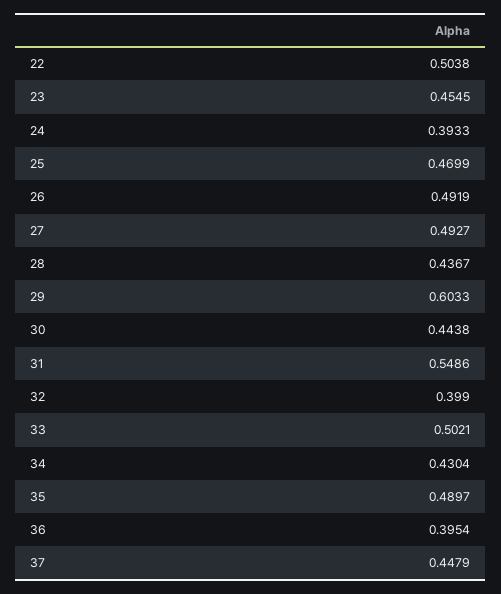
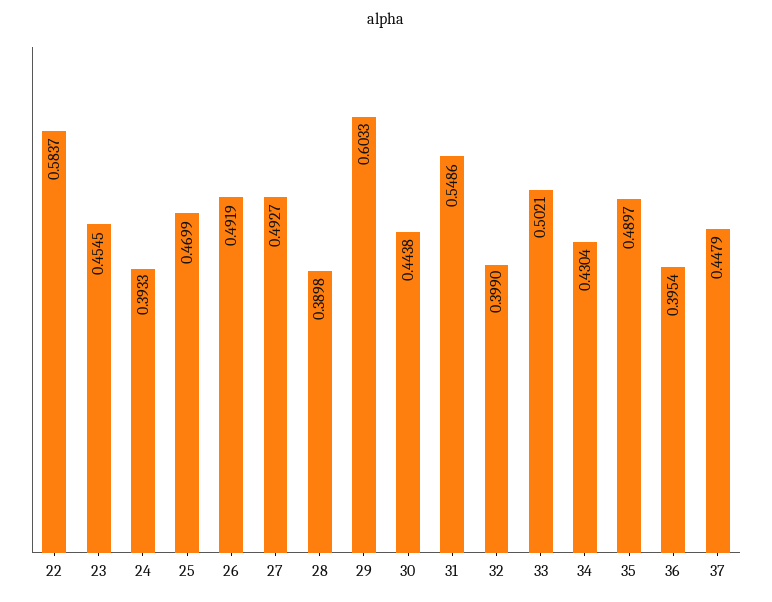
  {
-   "22": 0.5038,
+   "22": 0.5837,
    "23": 0.4545,
    "24": 0.3933,
    "25": 0.4699,
    "26": 0.4919,
    "27": 0.4927,
-   "28": 0.4367,
+   "28": 0.3898,
    "29": 0.6033,
    "30": 0.4438,
    "31": 0.5486,
    "32": 0.399,
    "33": 0.5021,
    "34": 0.4304,
    "35": 0.4897,
    "36": 0.3954,
    "37": 0.4479
  }

